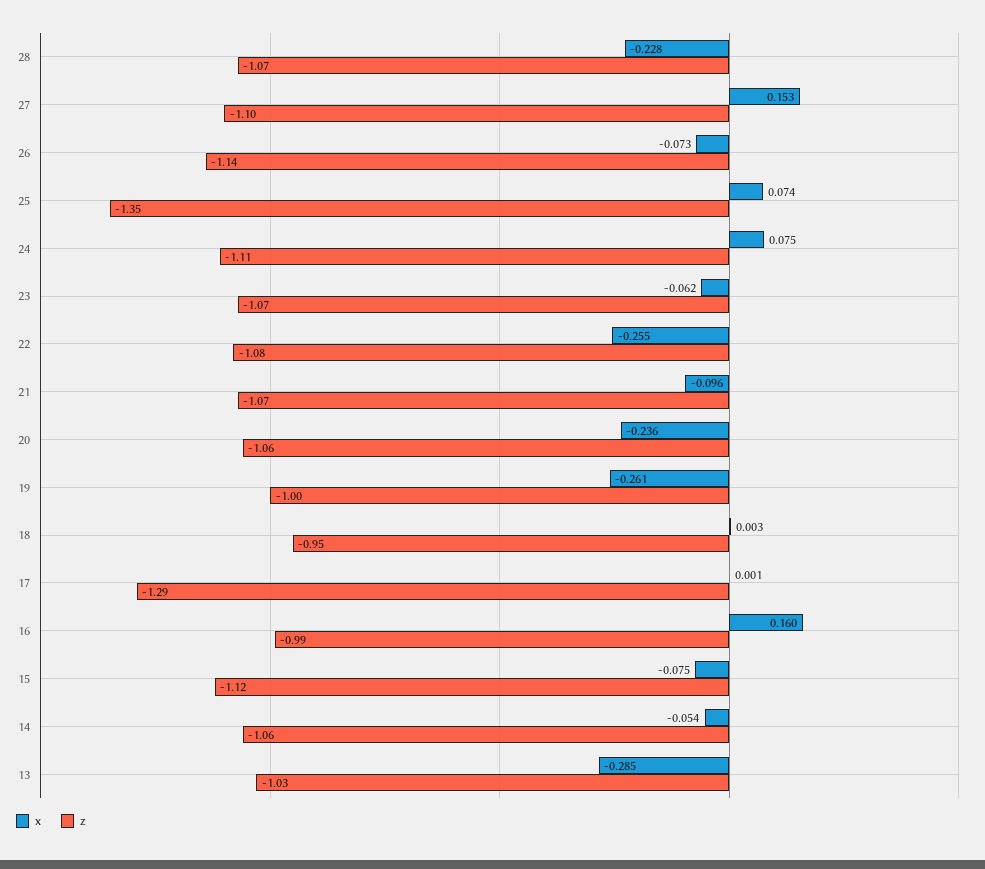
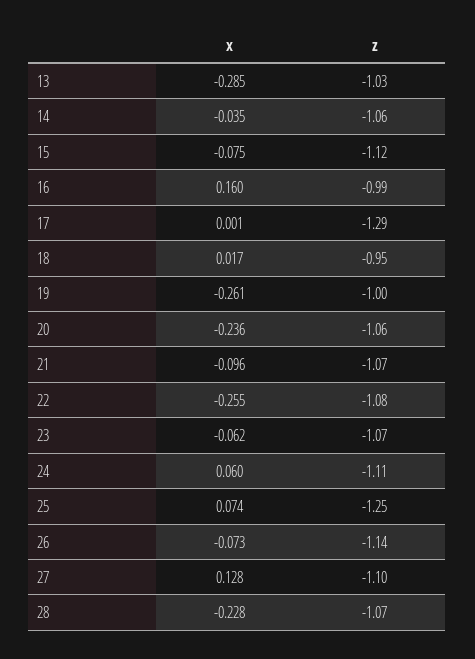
  {
    "x": {
      "28": -0.228,
-     "27": 0.153,
+     "27": 0.128,
      "26": -0.073,
      "25": 0.074,
-     "24": 0.075,
+     "24": 0.06,
      "23": -0.062,
      "22": -0.255,
      "21": -0.096,
      "20": -0.236,
      "19": -0.261,
-     "18": 0.003,
+     "18": 0.017,
      "17": 0.001,
      "16": 0.16,
      "15": -0.075,
-     "14": -0.054,
+     "14": -0.035,
      "13": -0.285
    },
    "z": {
      "28": -1.07,
      "27": -1.1,
      "26": -1.14,
-     "25": -1.35,
+     "25": -1.25,
      "24": -1.11,
      "23": -1.07,
      "22": -1.08,
      "21": -1.07,
      "20": -1.06,
      "19": -1,
      "18": -0.95,
      "17": -1.29,
      "16": -0.99,
      "15": -1.12,
      "14": -1.06,
      "13": -1.03
    }
  }

